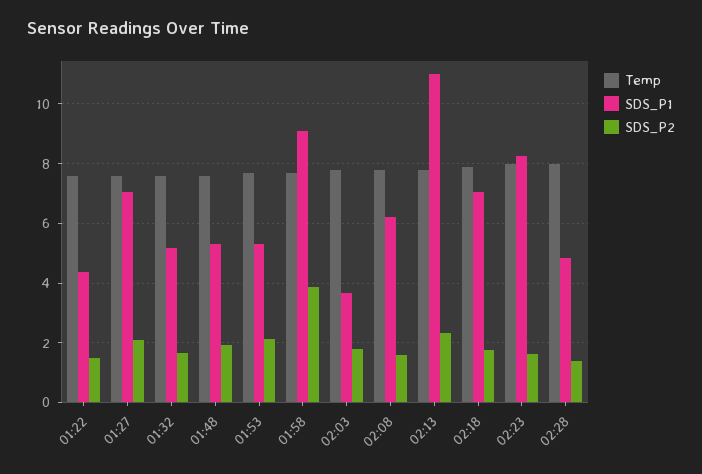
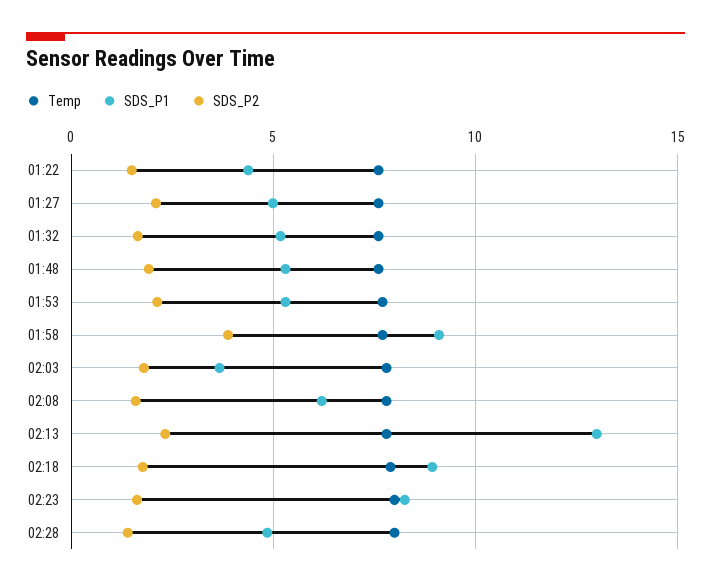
  {
    "Temp": {
      "01:22": 7.5,
      "01:27": 7.5,
      "01:32": 7.5,
      "01:48": 7.5,
      "01:53": 7.75,
      "01:58": 7.75,
      "02:03": 7.75,
      "02:08": 7.75,
      "02:13": 7.75,
      "02:18": 8,
      "02:23": 8,
      "02:28": 8
    },
    "SDS_P1": {
      "01:22": 4.5,
-     "01:27": 7,
+     "01:27": 5,
      "01:32": 5.25,
      "01:48": 5.25,
      "01:53": 5.25,
      "01:58": 9,
      "02:03": 3.75,
      "02:08": 6.25,
-     "02:13": 11,
+     "02:13": 13,
-     "02:18": 7,
+     "02:18": 9,
      "02:23": 8.25,
      "02:28": 4.75
    },
    "SDS_P2": {
      "01:22": 1.5,
      "01:27": 2,
      "01:32": 1.75,
      "01:48": 2,
      "01:53": 2.25,
      "01:58": 4,
      "02:03": 1.75,
      "02:08": 1.5,
      "02:13": 2.25,
      "02:18": 1.75,
      "02:23": 1.75,
      "02:28": 1.5
    }
  }

